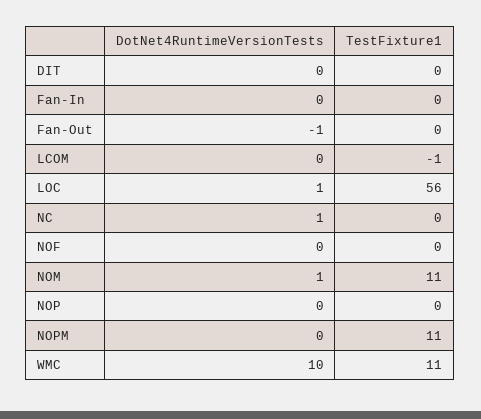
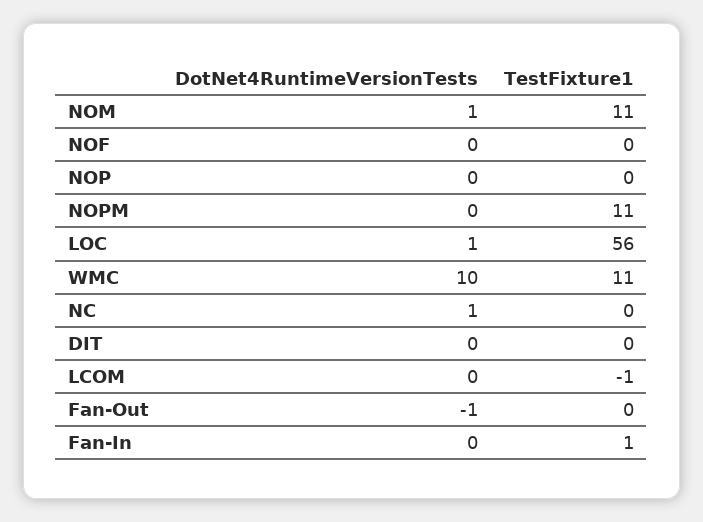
  {
    "DotNet4RuntimeVersionTests": {
      "DIT": 0,
      "Fan-In": 0,
      "Fan-Out": -1,
      "LCOM": 0,
      "LOC": 1,
      "NC": 1,
      "NOF": 0,
      "NOM": 1,
      "NOP": 0,
      "NOPM": 0,
      "WMC": 10
    },
    "TestFixture1": {
      "DIT": 0,
-     "Fan-In": 0,
+     "Fan-In": 1,
      "Fan-Out": 0,
      "LCOM": -1,
      "LOC": 56,
      "NC": 0,
      "NOF": 0,
      "NOM": 11,
      "NOP": 0,
      "NOPM": 11,
      "WMC": 11
    }
  }

